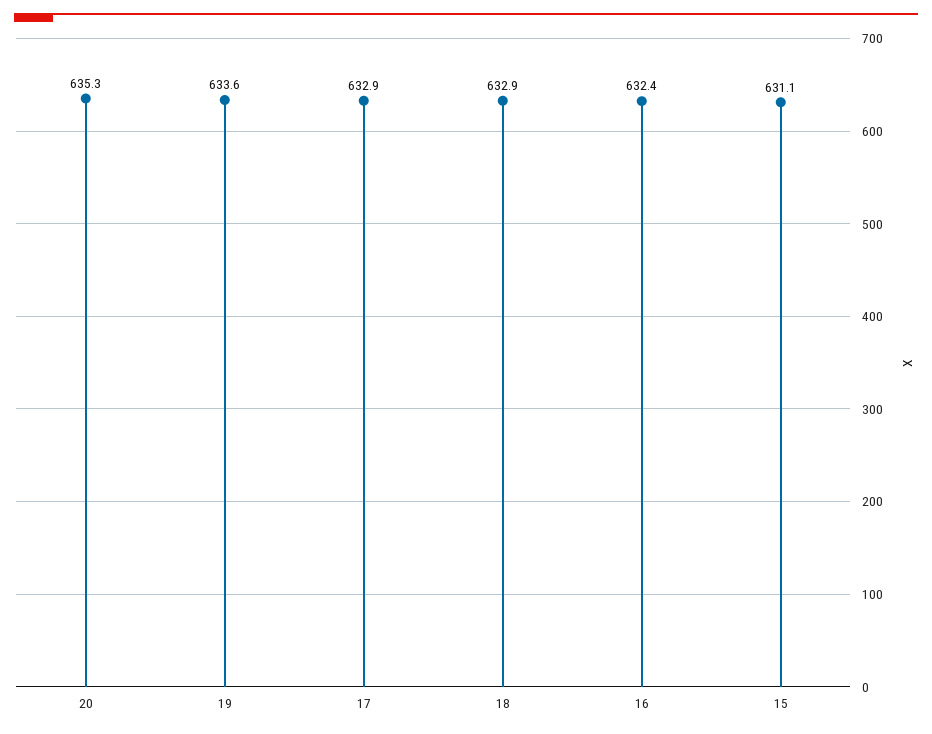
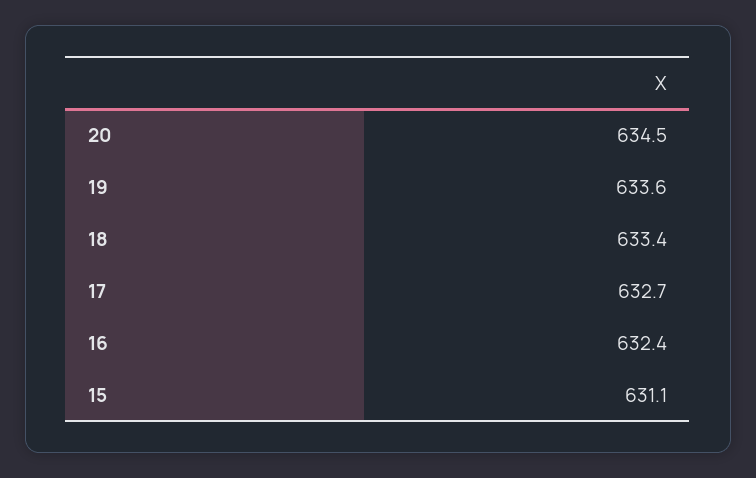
  {
-   "20": 635.3,
+   "20": 634.5,
    "19": 633.6,
-   "17": 632.9,
+   "17": 632.7,
-   "18": 632.9,
+   "18": 633.4,
    "16": 632.4,
    "15": 631.1
  }

